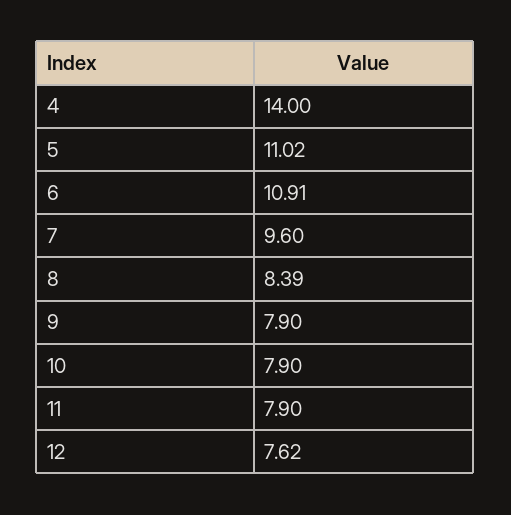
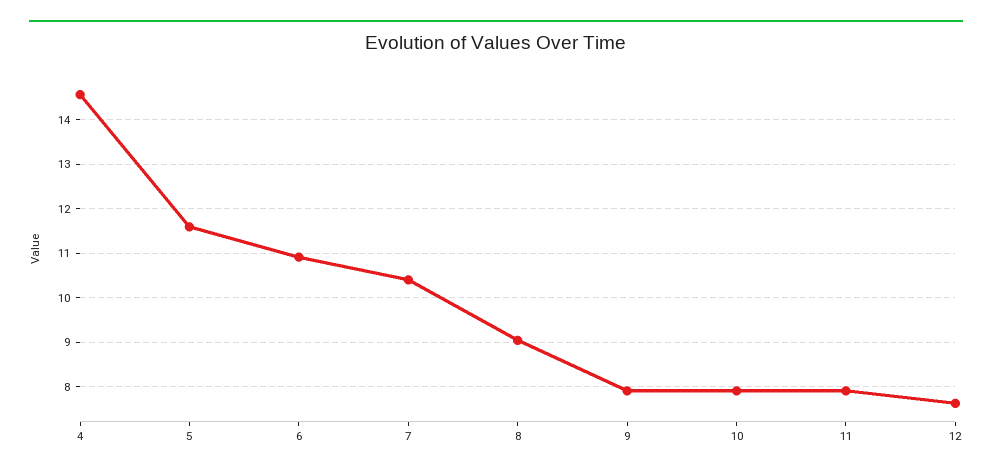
  {
-   "4": 14,
+   "4": 14.6,
-   "5": 11.02,
+   "5": 11.6,
    "6": 10.91,
-   "7": 9.6,
+   "7": 10.4,
-   "8": 8.39,
+   "8": 9,
    "9": 7.9,
    "10": 7.9,
    "11": 7.9,
    "12": 7.62
  }

